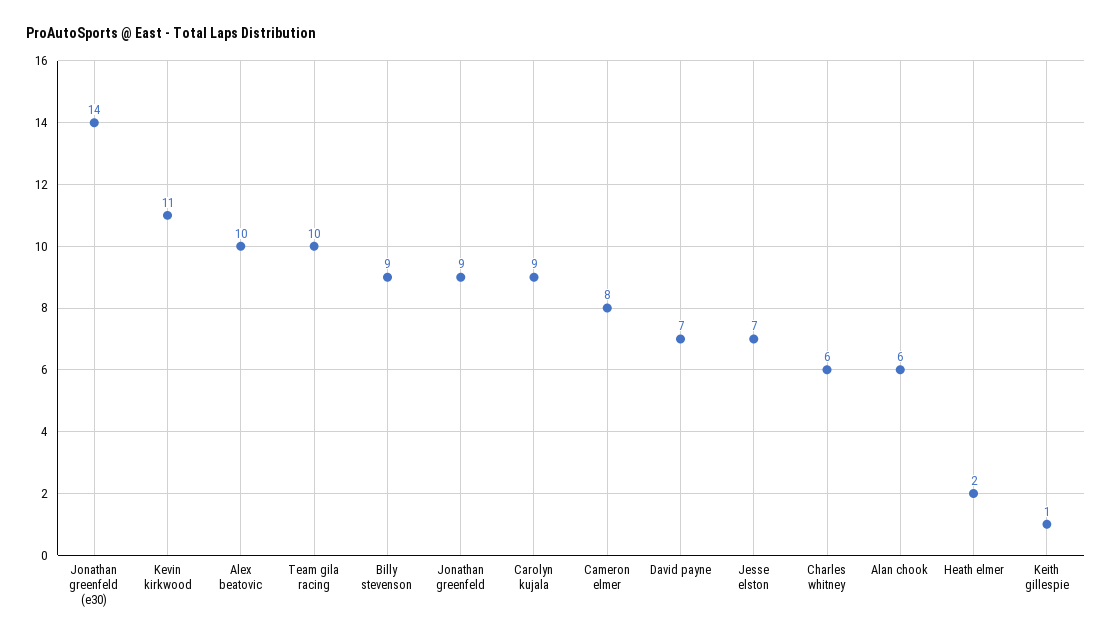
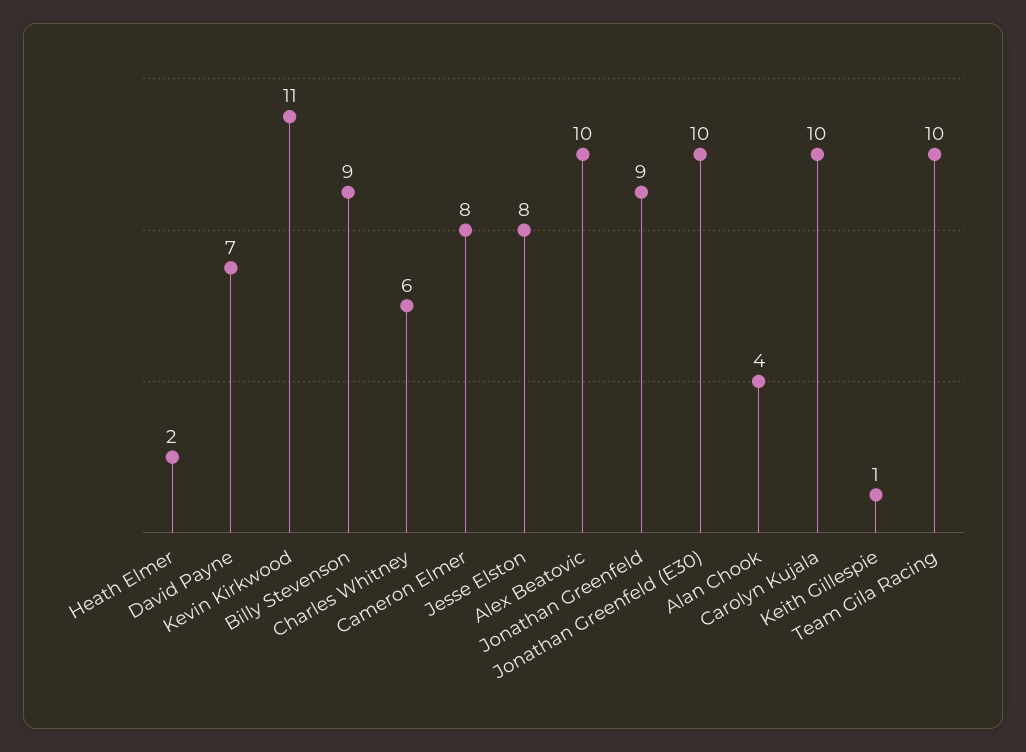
  {
-   "Jonathan greenfeld (e30)": 14,
+   "Jonathan greenfeld (e30)": 10,
    "Kevin kirkwood": 11,
    "Alex beatovic": 10,
    "Team gila racing": 10,
    "Billy stevenson": 9,
    "Jonathan greenfeld": 9,
-   "Carolyn kujala": 9,
+   "Carolyn kujala": 10,
    "Cameron elmer": 8,
    "David payne": 7,
-   "Jesse elston": 7,
+   "Jesse elston": 8,
    "Charles whitney": 6,
-   "Alan chook": 6,
+   "Alan chook": 4,
    "Heath elmer": 2,
    "Keith gillespie": 1
  }

